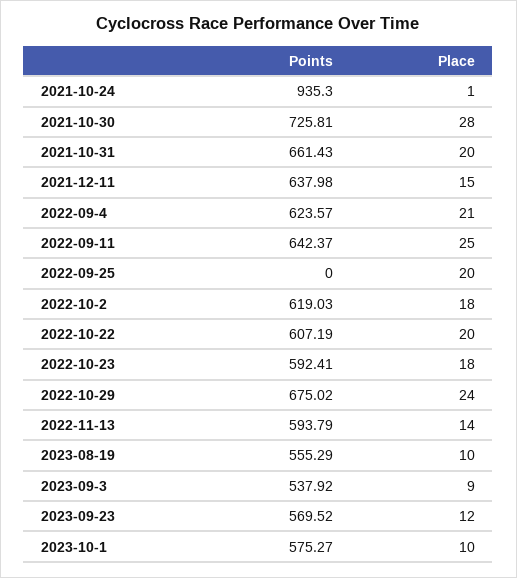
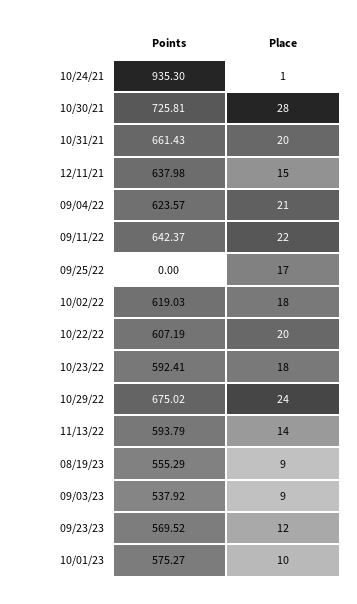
  {
    "Points": {
      "2021-10-24": 935.3,
      "2021-10-30": 725.81,
      "2021-10-31": 661.43,
      "2021-12-11": 637.98,
      "2022-09-4": 623.57,
      "2022-09-11": 642.37,
      "2022-09-25": 0,
      "2022-10-2": 619.03,
      "2022-10-22": 607.19,
      "2022-10-23": 592.41,
      "2022-10-29": 675.02,
      "2022-11-13": 593.79,
      "2023-08-19": 555.29,
      "2023-09-3": 537.92,
      "2023-09-23": 569.52,
      "2023-10-1": 575.27
    },
    "Place": {
      "2021-10-24": 1,
      "2021-10-30": 28,
      "2021-10-31": 20,
      "2021-12-11": 15,
      "2022-09-4": 21,
-     "2022-09-11": 25,
+     "2022-09-11": 22,
-     "2022-09-25": 20,
+     "2022-09-25": 17,
      "2022-10-2": 18,
      "2022-10-22": 20,
      "2022-10-23": 18,
      "2022-10-29": 24,
      "2022-11-13": 14,
-     "2023-08-19": 10,
+     "2023-08-19": 9,
      "2023-09-3": 9,
      "2023-09-23": 12,
      "2023-10-1": 10
    }
  }

